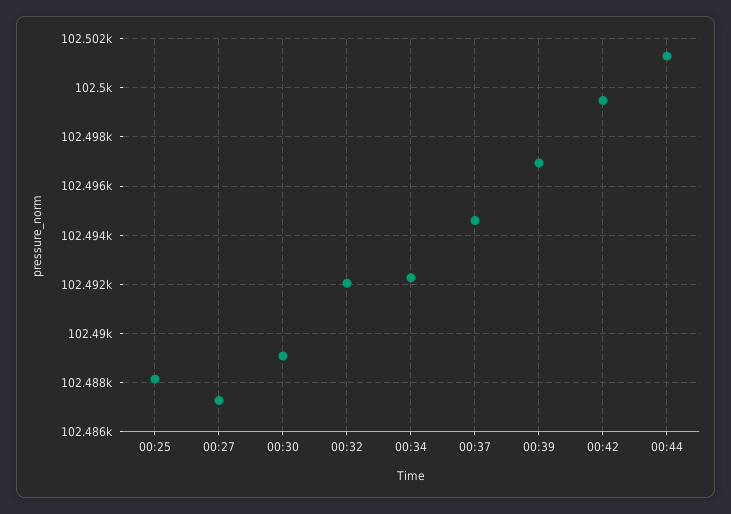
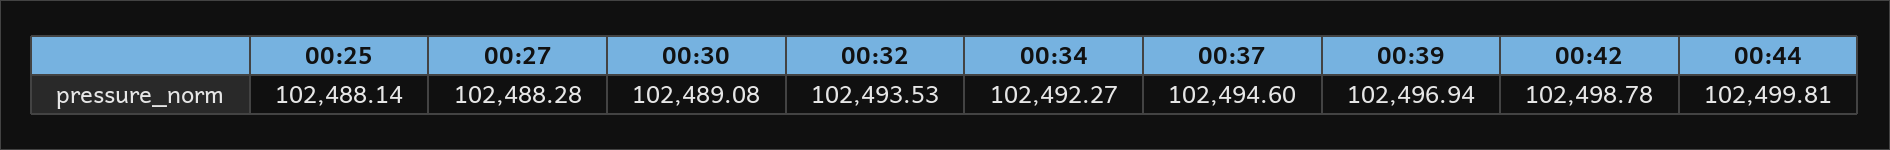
  {
    "00:25": 102488.14,
-   "00:27": 102487.25,
+   "00:27": 102488.28,
    "00:30": 102489.08,
-   "00:32": 102492,
+   "00:32": 102493.53,
    "00:34": 102492.27,
    "00:37": 102494.6,
    "00:39": 102496.94,
-   "00:42": 102499.5,
+   "00:42": 102498.78,
-   "00:44": 102501.25
+   "00:44": 102499.81
  }

